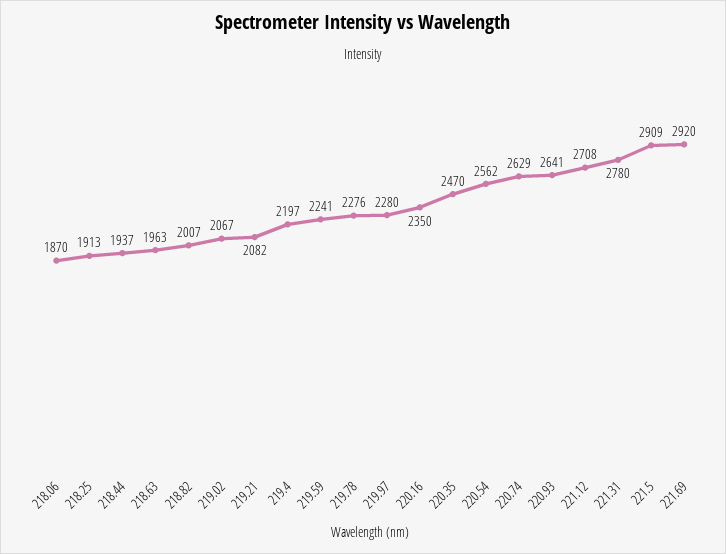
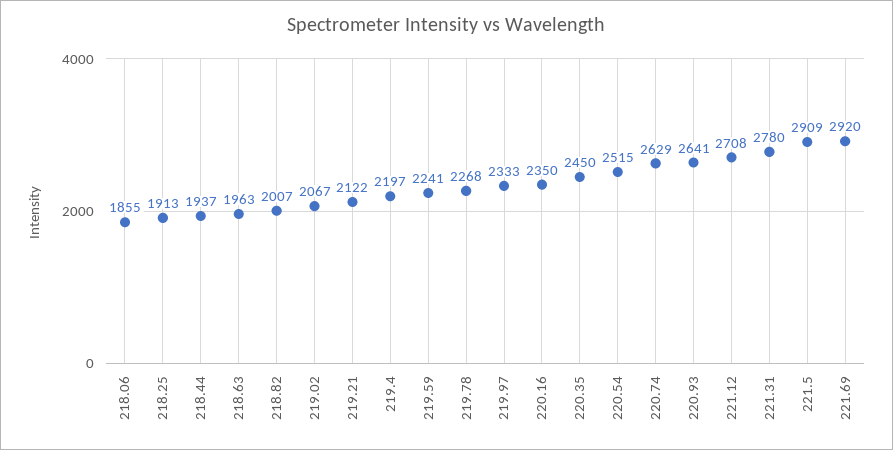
  {
-   "218.06": 1870,
+   "218.06": 1855,
    "218.25": 1913,
    "218.44": 1937,
    "218.63": 1963,
    "218.82": 2007,
    "219.02": 2067,
-   "219.21": 2082,
+   "219.21": 2122,
    "219.4": 2197,
    "219.59": 2241,
-   "219.78": 2276,
+   "219.78": 2268,
-   "219.97": 2280,
+   "219.97": 2333,
    "220.16": 2350,
-   "220.35": 2470,
+   "220.35": 2450,
-   "220.54": 2562,
+   "220.54": 2515,
    "220.74": 2629,
    "220.93": 2641,
    "221.12": 2708,
    "221.31": 2780,
    "221.5": 2909,
    "221.69": 2920
  }

